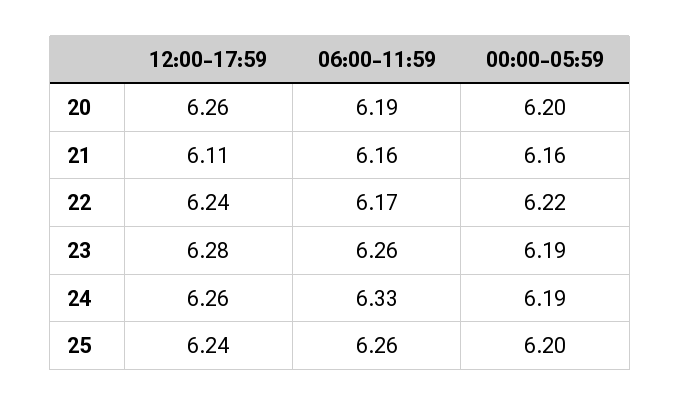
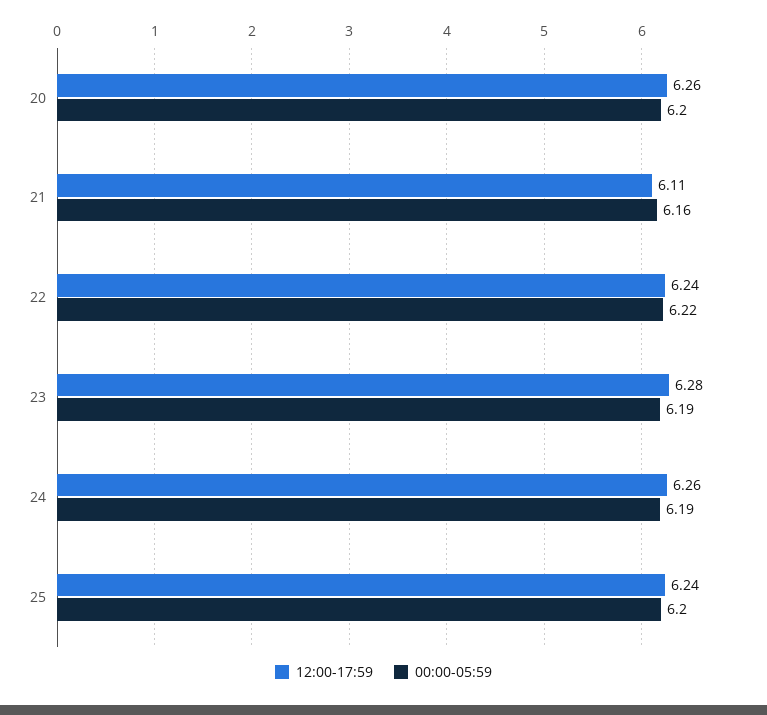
  {
    "12:00-17:59": {
      "20": 6.26,
      "21": 6.11,
      "22": 6.24,
      "23": 6.28,
      "24": 6.26,
      "25": 6.24
    },
-   "06:00-11:59": {
-     "20": 6.19,
-     "21": 6.16,
-     "22": 6.17,
-     "23": 6.26,
-     "24": 6.33,
-     "25": 6.26
-   },
    "00:00-05:59": {
      "20": 6.2,
      "21": 6.16,
      "22": 6.22,
      "23": 6.19,
      "24": 6.19,
      "25": 6.2
    }
  }

